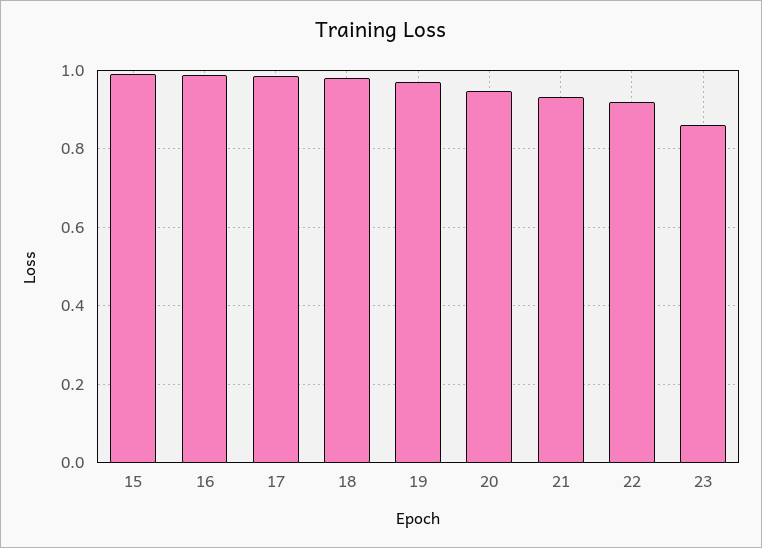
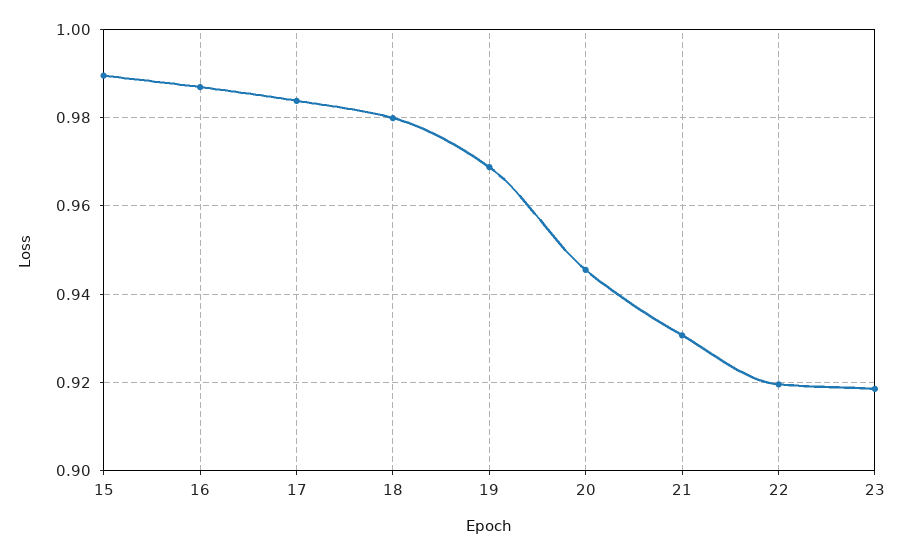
  {
    "15": 0.99,
    "16": 0.986,
    "17": 0.984,
    "18": 0.98,
    "19": 0.968,
    "20": 0.946,
    "21": 0.93,
    "22": 0.92,
-   "23": 0.86
+   "23": 0.918
  }

